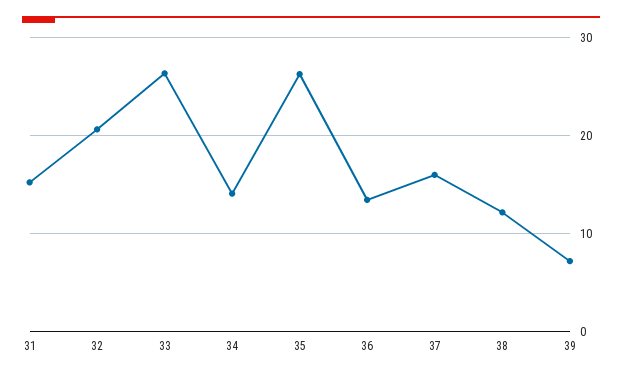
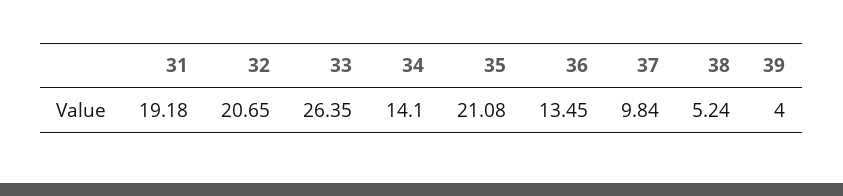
  {
-   "31": 15,
+   "31": 19.18,
    "32": 20.65,
    "33": 26.35,
    "34": 14.1,
-   "35": 26,
+   "35": 21.08,
    "36": 13.45,
-   "37": 16,
+   "37": 9.84,
-   "38": 12,
+   "38": 5.24,
-   "39": 7
+   "39": 4
  }

